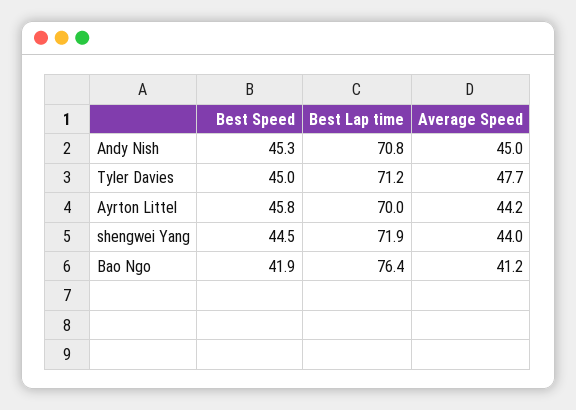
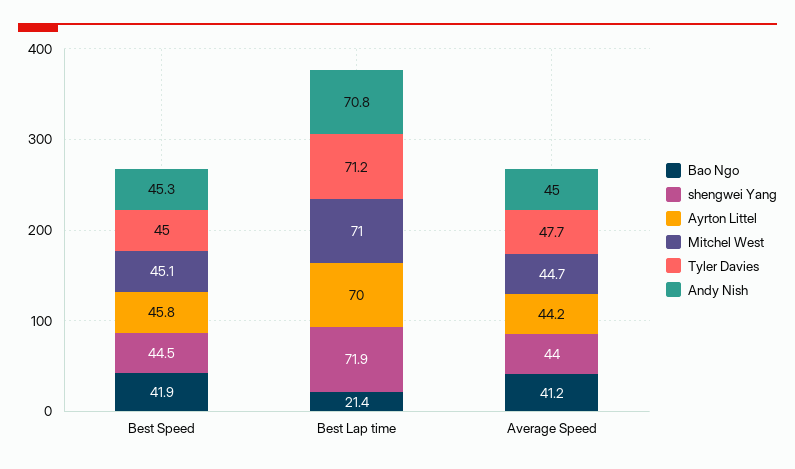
  {
    "Andy Nish": {
      "Best Speed": 45.3,
      "Best Lap time": 70.8,
      "Average Speed": 45
    },
    "Tyler Davies": {
      "Best Speed": 45,
      "Best Lap time": 71.2,
      "Average Speed": 47.7
    },
    "Ayrton Littel": {
      "Best Speed": 45.8,
      "Best Lap time": 70,
      "Average Speed": 44.2
    },
    "shengwei Yang": {
      "Best Speed": 44.5,
      "Best Lap time": 71.9,
      "Average Speed": 44
    },
    "Bao Ngo": {
      "Best Speed": 41.9,
-     "Best Lap time": 76.4,
+     "Best Lap time": 21.4,
      "Average Speed": 41.2
-   }
+   },
+   "Mitchel West": {
+     "Best Speed": 45.1,
+     "Best Lap time": 71,
+     "Average Speed": 44.7
+   }
  }

